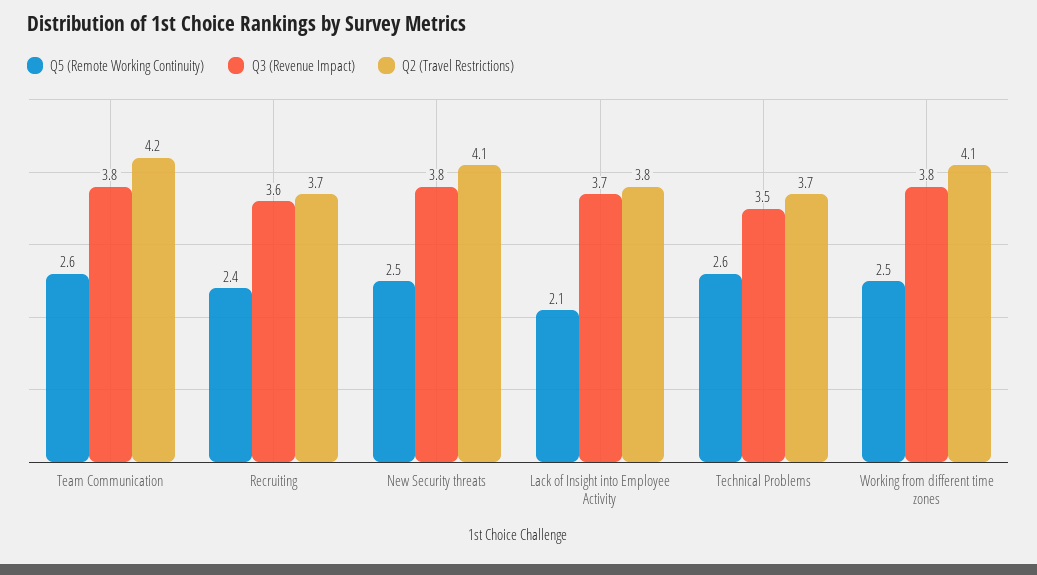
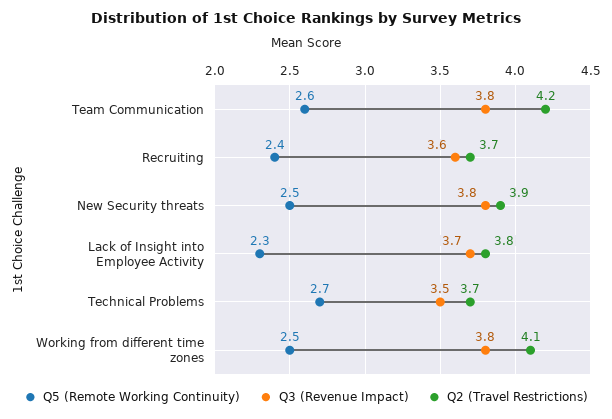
  {
    "Q5 (Remote Working Continuity)": {
      "Team Communication": 2.6,
      "Recruiting": 2.4,
      "New Security threats": 2.5,
-     "Lack of Insight into Employee Activity": 2.1,
+     "Lack of Insight into Employee Activity": 2.3,
-     "Technical Problems": 2.6,
+     "Technical Problems": 2.7,
      "Working from different time zones": 2.5
    },
    "Q3 (Revenue Impact)": {
      "Team Communication": 3.8,
      "Recruiting": 3.6,
      "New Security threats": 3.8,
      "Lack of Insight into Employee Activity": 3.7,
      "Technical Problems": 3.5,
      "Working from different time zones": 3.8
    },
    "Q2 (Travel Restrictions)": {
      "Team Communication": 4.2,
      "Recruiting": 3.7,
-     "New Security threats": 4.1,
+     "New Security threats": 3.9,
      "Lack of Insight into Employee Activity": 3.8,
      "Technical Problems": 3.7,
      "Working from different time zones": 4.1
    }
  }

